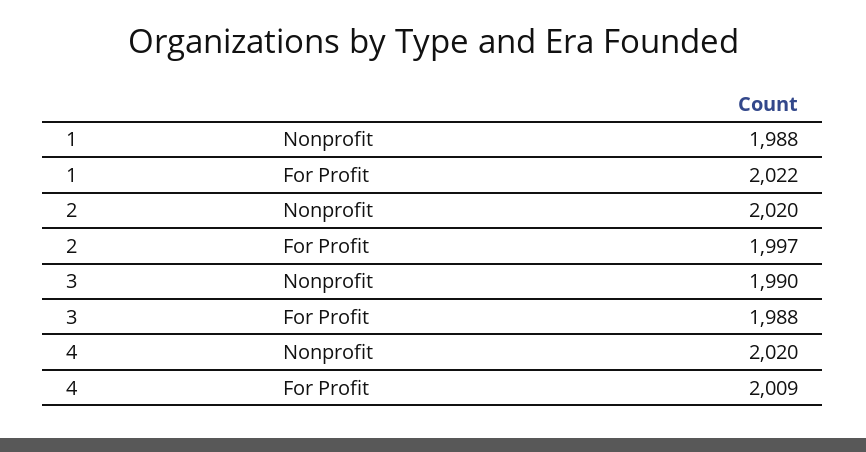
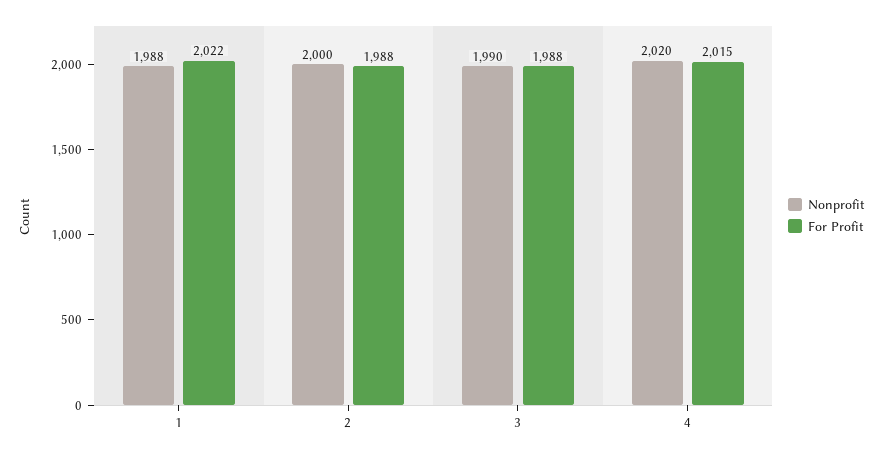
  {
    "Nonprofit": {
      "1": 1988,
-     "2": 2020,
+     "2": 2000,
      "3": 1990,
      "4": 2020
    },
    "For Profit": {
      "1": 2022,
-     "2": 1997,
+     "2": 1988,
      "3": 1988,
-     "4": 2009
+     "4": 2015
    }
  }

